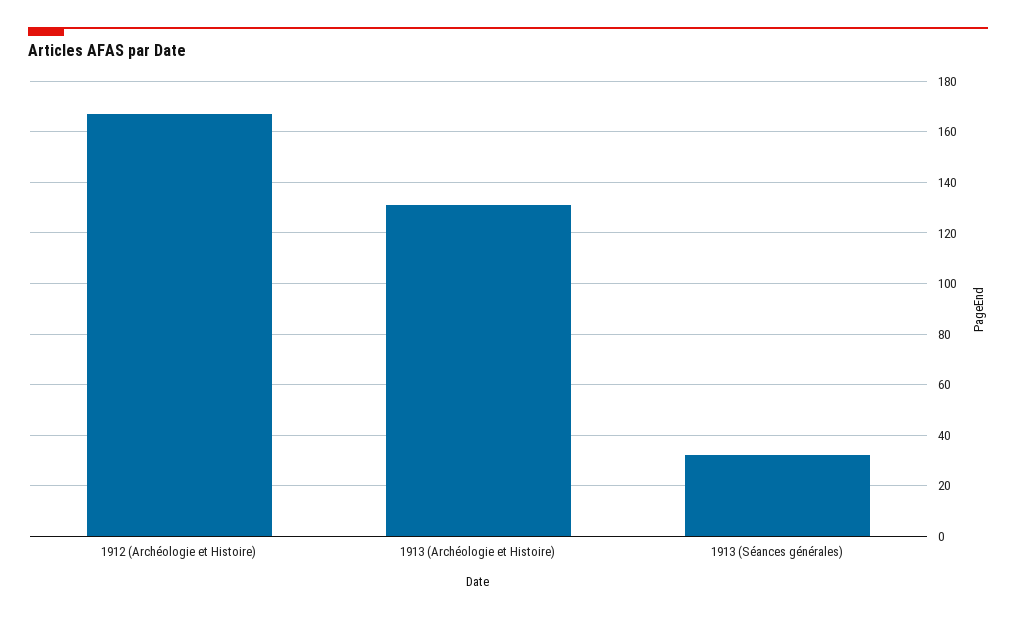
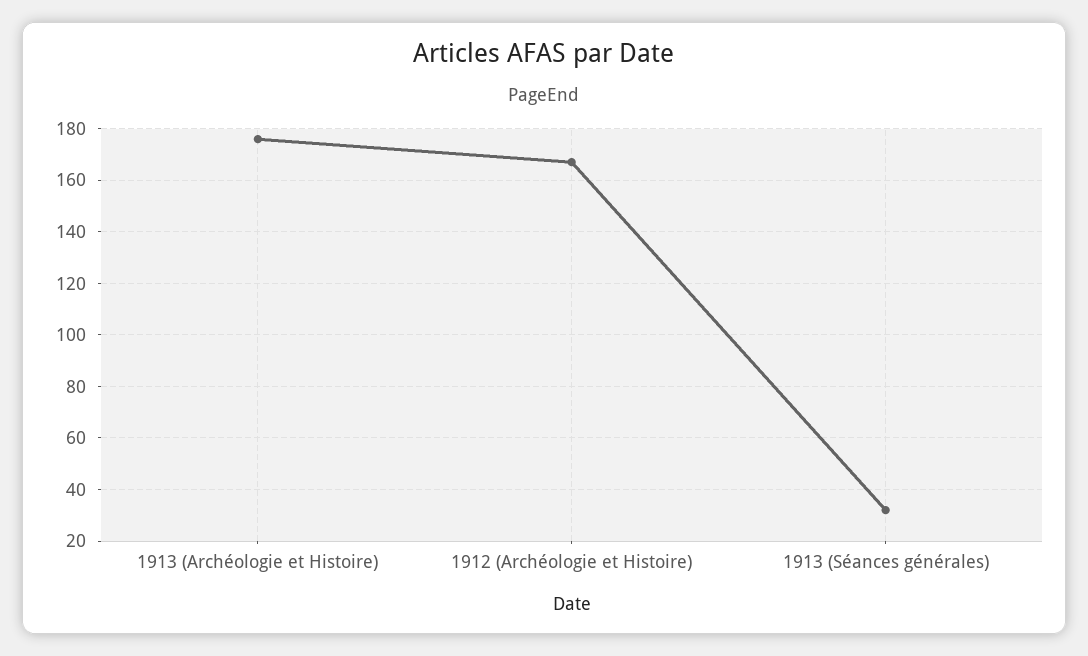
  {
    "1912 (Archéologie et Histoire)": 165,
-   "1913 (Archéologie et Histoire)": 130,
+   "1913 (Archéologie et Histoire)": 175,
    "1913 (Séances générales)": 30
  }

